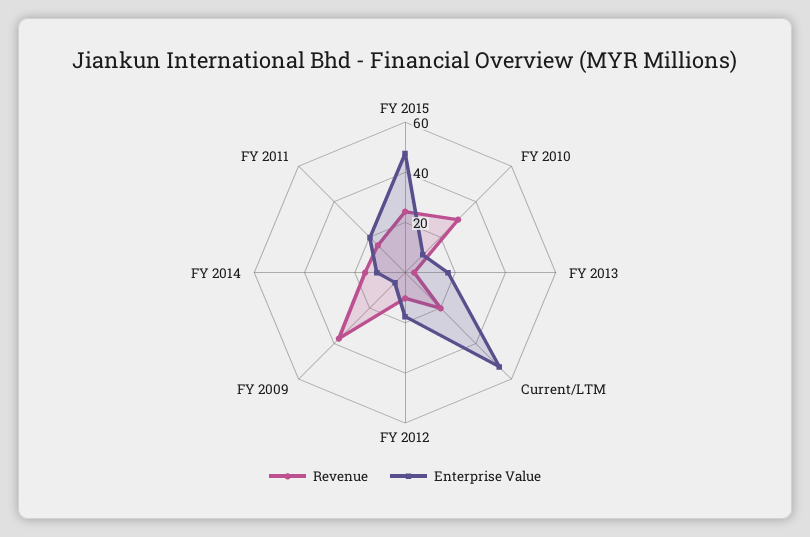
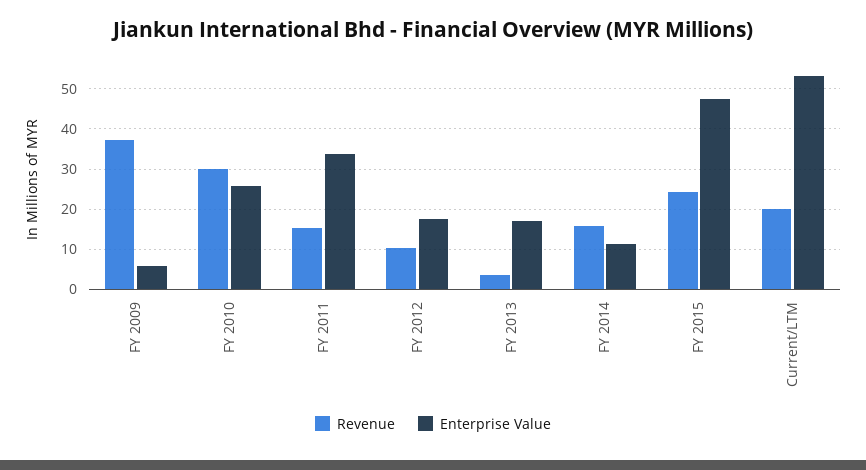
  {
    "Revenue": {
      "FY 2015": 24,
      "FY 2010": 30,
      "FY 2013": 4,
      "Current/LTM": 20,
      "FY 2012": 10,
      "FY 2009": 38,
      "FY 2014": 16,
      "FY 2011": 16
    },
    "Enterprise Value": {
      "FY 2015": 48,
-     "FY 2010": 10,
+     "FY 2010": 26,
      "FY 2013": 18,
      "Current/LTM": 54,
      "FY 2012": 18,
      "FY 2009": 6,
      "FY 2014": 12,
-     "FY 2011": 20
+     "FY 2011": 34
    }
  }

